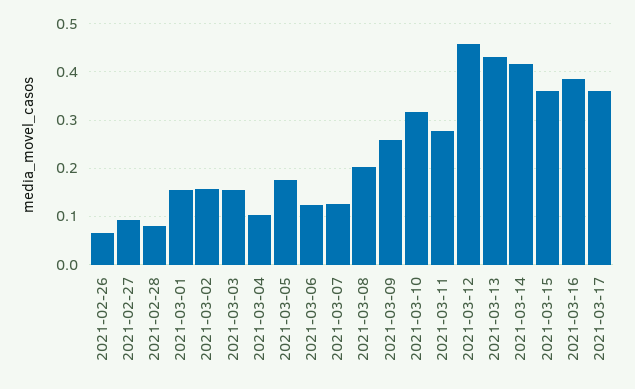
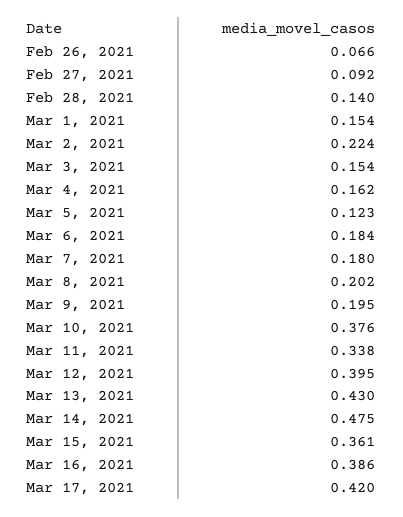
  {
    "2021-02-26": 0.066,
    "2021-02-27": 0.092,
-   "2021-02-28": 0.08,
+   "2021-02-28": 0.14,
    "2021-03-01": 0.154,
-   "2021-03-02": 0.16,
+   "2021-03-02": 0.224,
    "2021-03-03": 0.154,
-   "2021-03-04": 0.1,
+   "2021-03-04": 0.162,
-   "2021-03-05": 0.18,
+   "2021-03-05": 0.123,
-   "2021-03-06": 0.12,
+   "2021-03-06": 0.184,
-   "2021-03-07": 0.12,
+   "2021-03-07": 0.18,
    "2021-03-08": 0.202,
-   "2021-03-09": 0.26,
+   "2021-03-09": 0.195,
-   "2021-03-10": 0.32,
+   "2021-03-10": 0.376,
-   "2021-03-11": 0.28,
+   "2021-03-11": 0.338,
-   "2021-03-12": 0.46,
+   "2021-03-12": 0.395,
    "2021-03-13": 0.43,
-   "2021-03-14": 0.42,
+   "2021-03-14": 0.475,
    "2021-03-15": 0.361,
    "2021-03-16": 0.386,
-   "2021-03-17": 0.36
+   "2021-03-17": 0.42
  }

